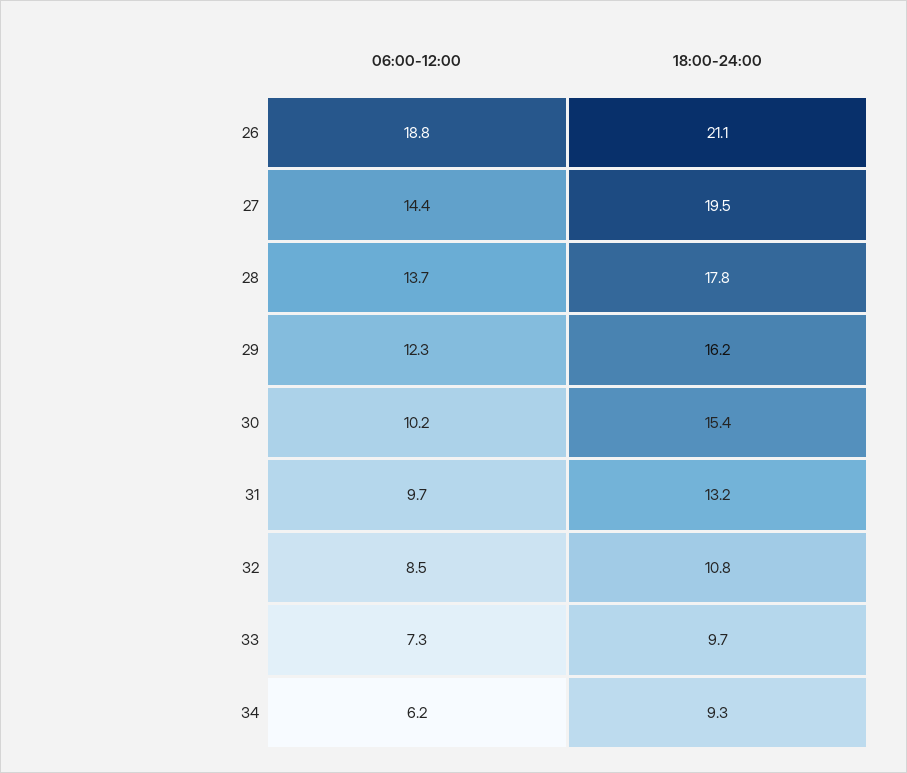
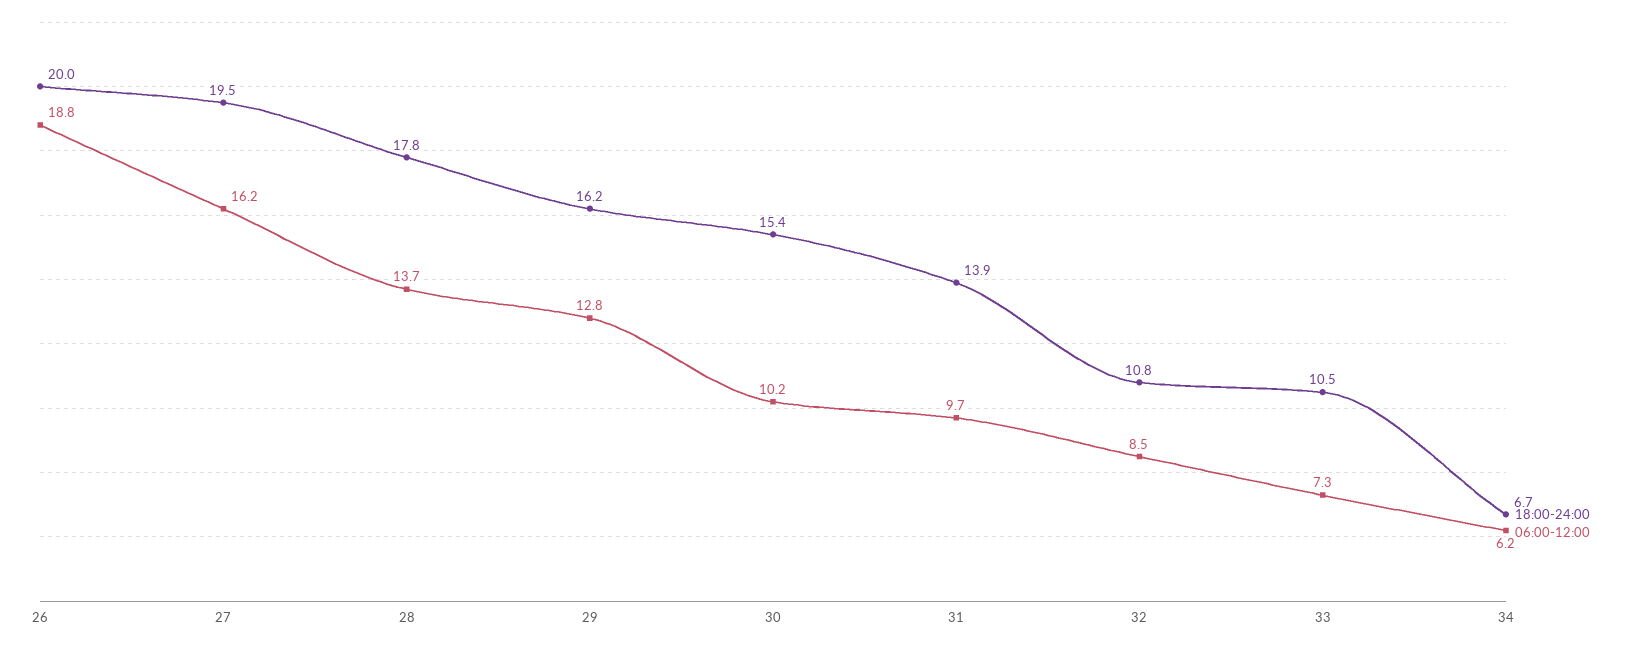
  {
    "06:00-12:00": {
      "26": 18.8,
-     "27": 14.4,
+     "27": 16.2,
      "28": 13.7,
-     "29": 12.3,
+     "29": 12.8,
      "30": 10.2,
      "31": 9.7,
      "32": 8.5,
      "33": 7.3,
      "34": 6.2
    },
    "18:00-24:00": {
-     "26": 21.1,
+     "26": 20,
      "27": 19.5,
      "28": 17.8,
      "29": 16.2,
      "30": 15.4,
-     "31": 13.2,
+     "31": 13.9,
      "32": 10.8,
-     "33": 9.7,
+     "33": 10.5,
-     "34": 9.3
+     "34": 6.7
    }
  }

